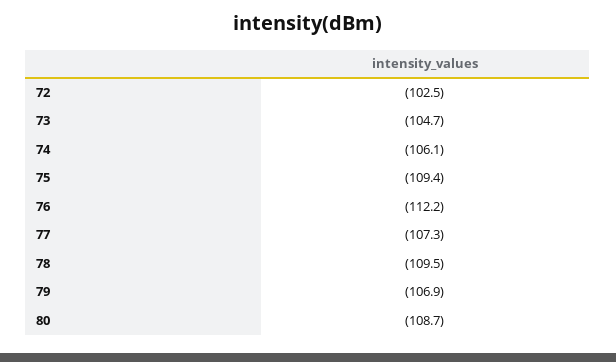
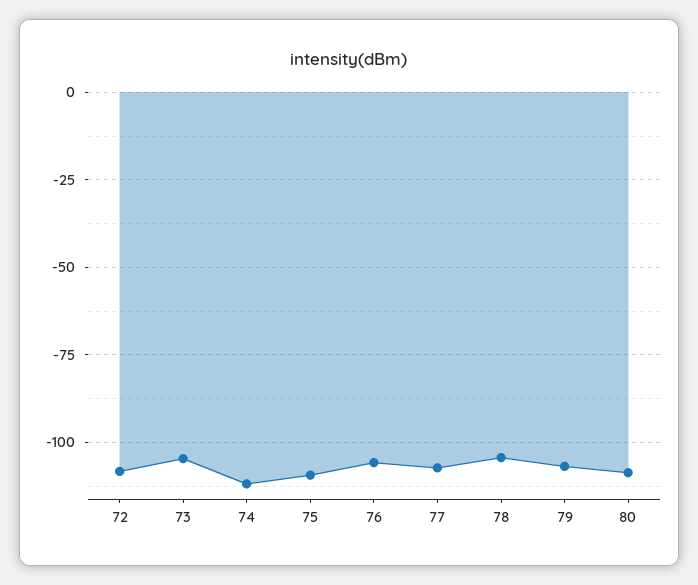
  {
-   "72": -102.5,
+   "72": -107.5,
    "73": -104.7,
-   "74": -106.1,
+   "74": -112.5,
    "75": -109.4,
-   "76": -112.2,
+   "76": -105,
    "77": -107.3,
-   "78": -109.5,
+   "78": -105,
    "79": -106.9,
    "80": -108.7
  }

